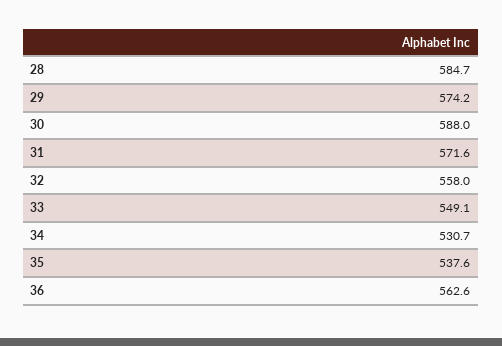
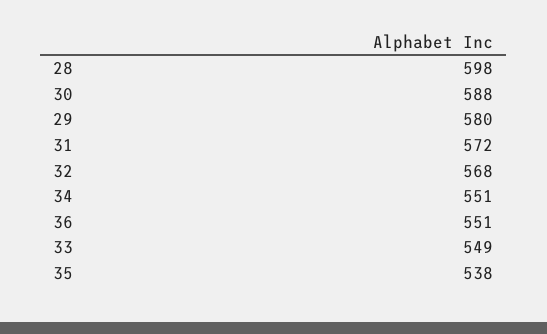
  {
-   "28": 584.7,
+   "28": 598,
-   "29": 574.2,
+   "29": 580,
    "30": 588,
    "31": 571.6,
-   "32": 558,
+   "32": 568,
    "33": 549.1,
-   "34": 530.7,
+   "34": 551,
    "35": 537.6,
-   "36": 562.6
+   "36": 551
  }

